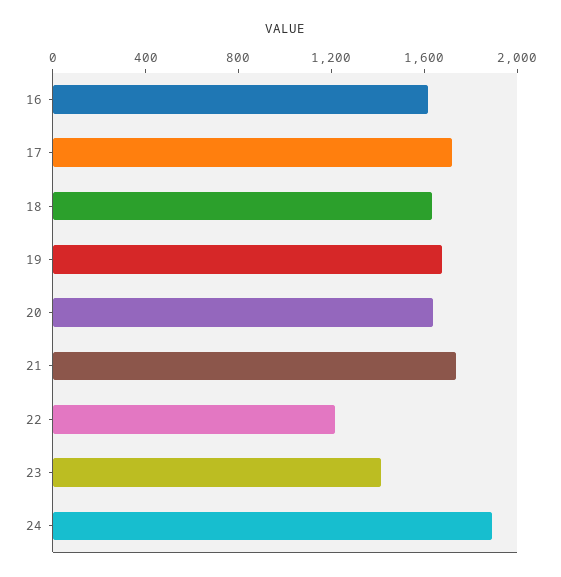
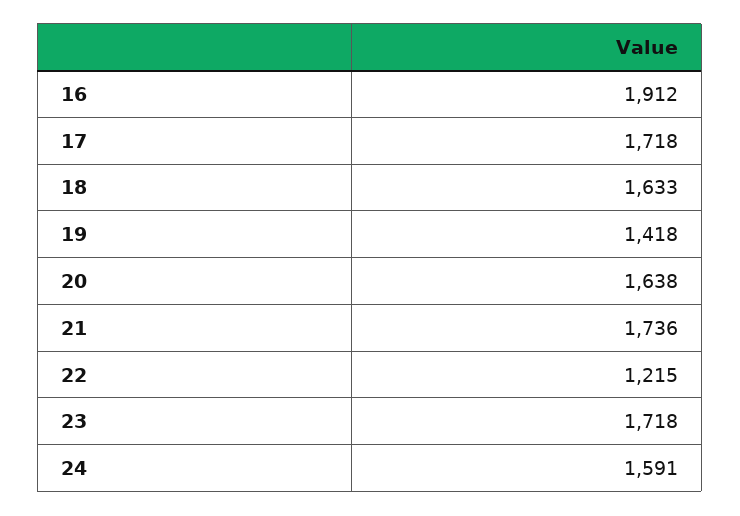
  {
-   "16": 1600,
+   "16": 1912,
    "17": 1718,
    "18": 1633,
-   "19": 1700,
+   "19": 1418,
    "20": 1638,
    "21": 1736,
    "22": 1215,
-   "23": 1400,
+   "23": 1718,
-   "24": 1900
+   "24": 1591
  }

